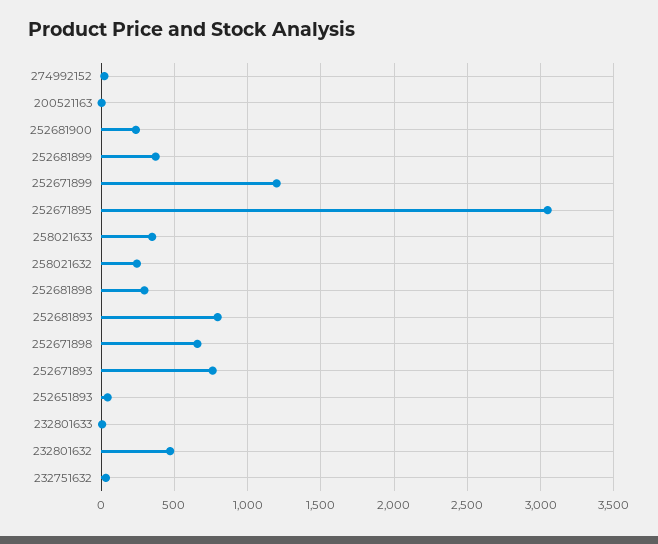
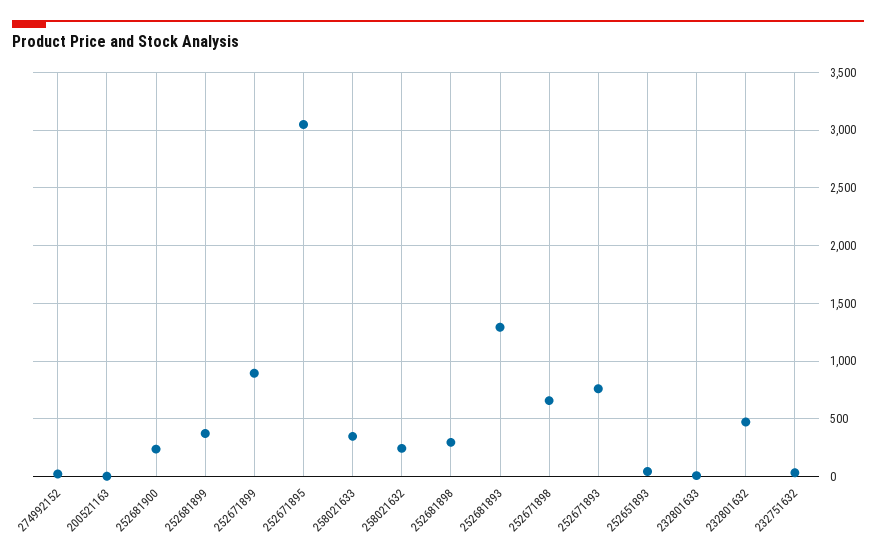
  {
    "274992152": 0,
    "200521163": 0,
    "252681900": 250,
    "252681899": 350,
-   "252671899": 1200,
+   "252671899": 900,
    "252671895": 3050,
    "258021633": 350,
    "258021632": 250,
    "252681898": 300,
-   "252681893": 800,
+   "252681893": 1300,
    "252671898": 650,
    "252671893": 750,
    "252651893": 50,
    "232801633": 0,
    "232801632": 450,
    "232751632": 50
  }

